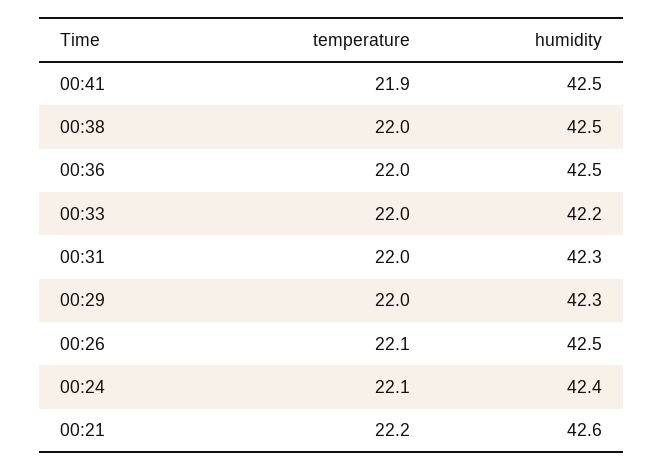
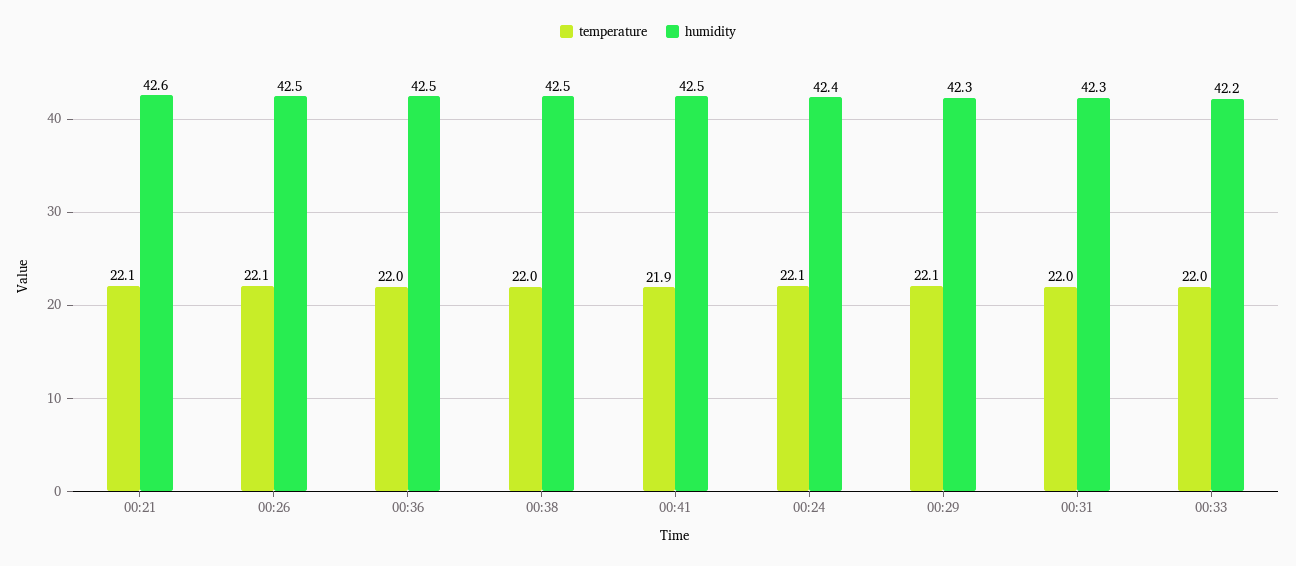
  {
    "temperature": {
      "00:41": 21.9,
      "00:38": 22,
      "00:36": 22,
      "00:33": 22,
      "00:31": 22,
-     "00:29": 22,
+     "00:29": 22.1,
      "00:26": 22.1,
      "00:24": 22.1,
-     "00:21": 22.2
+     "00:21": 22.1
    },
    "humidity": {
      "00:41": 42.5,
      "00:38": 42.5,
      "00:36": 42.5,
      "00:33": 42.2,
      "00:31": 42.3,
      "00:29": 42.3,
      "00:26": 42.5,
      "00:24": 42.4,
      "00:21": 42.6
    }
  }

